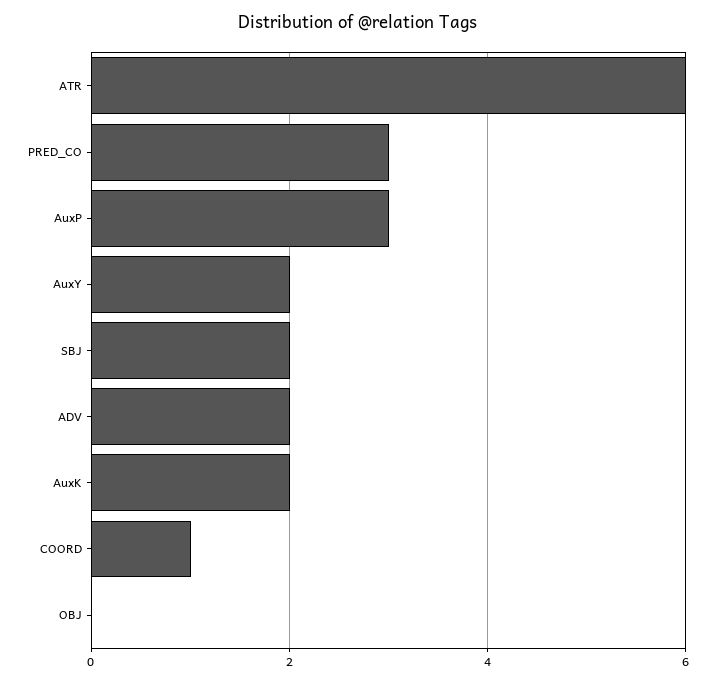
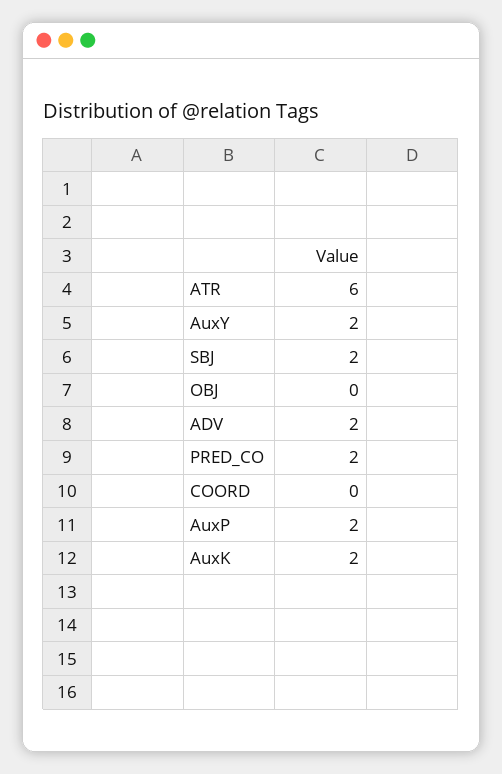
  {
    "ATR": 6,
-   "PRED_CO": 3,
+   "PRED_CO": 2,
-   "AuxP": 3,
+   "AuxP": 2,
    "AuxY": 2,
    "SBJ": 2,
    "ADV": 2,
    "AuxK": 2,
-   "COORD": 1,
+   "COORD": 0,
    "OBJ": 0
  }

